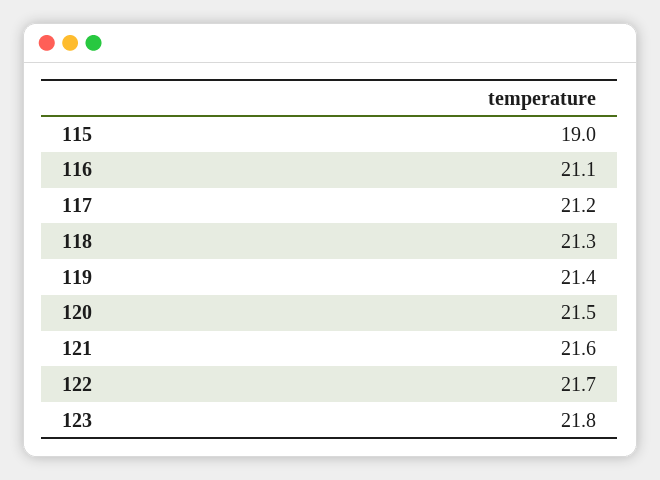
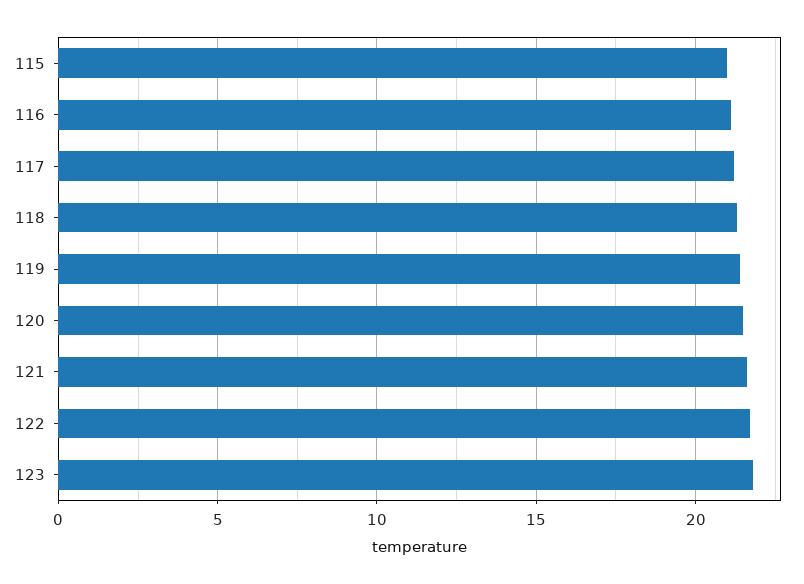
  {
-   "115": 19,
+   "115": 21,
    "116": 21.1,
    "117": 21.2,
    "118": 21.3,
    "119": 21.4,
    "120": 21.5,
    "121": 21.6,
    "122": 21.7,
    "123": 21.8
  }

